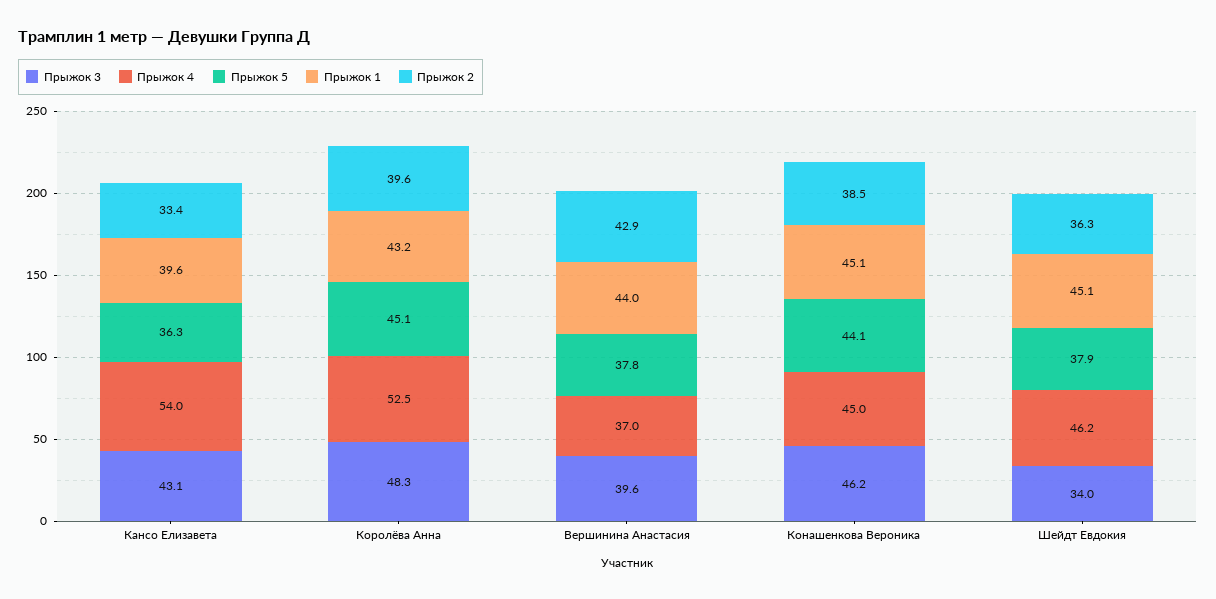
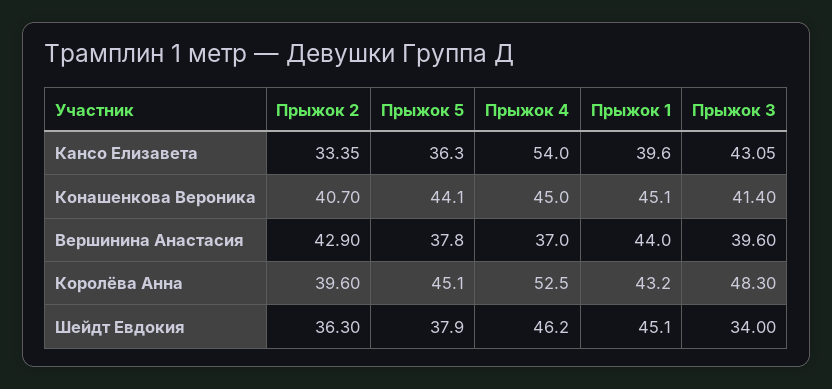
  {
    "Прыжок 3": {
      "Кансо Елизавета": 43.05,
      "Королёва Анна": 48.3,
      "Вершинина Анастасия": 39.6,
-     "Конашенкова Вероника": 46.2,
+     "Конашенкова Вероника": 41.4,
      "Шейдт Евдокия": 34
    },
    "Прыжок 4": {
      "Кансо Елизавета": 54,
      "Королёва Анна": 52.5,
      "Вершинина Анастасия": 37,
      "Конашенкова Вероника": 45,
      "Шейдт Евдокия": 46.2
    },
    "Прыжок 5": {
      "Кансо Елизавета": 36.3,
      "Королёва Анна": 45.1,
      "Вершинина Анастасия": 37.8,
      "Конашенкова Вероника": 44.1,
      "Шейдт Евдокия": 37.9
    },
    "Прыжок 1": {
      "Кансо Елизавета": 39.6,
      "Королёва Анна": 43.2,
      "Вершинина Анастасия": 44,
      "Конашенкова Вероника": 45.1,
      "Шейдт Евдокия": 45.1
    },
    "Прыжок 2": {
      "Кансо Елизавета": 33.35,
      "Королёва Анна": 39.6,
      "Вершинина Анастасия": 42.9,
-     "Конашенкова Вероника": 38.5,
+     "Конашенкова Вероника": 40.7,
      "Шейдт Евдокия": 36.3
    }
  }

